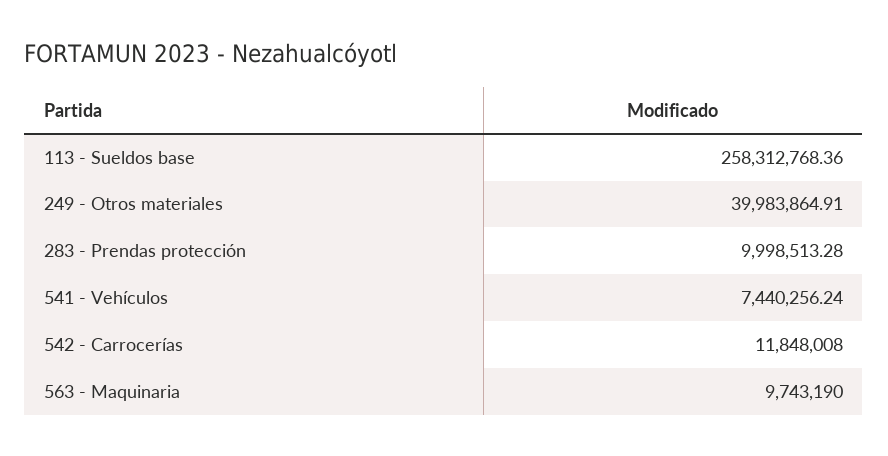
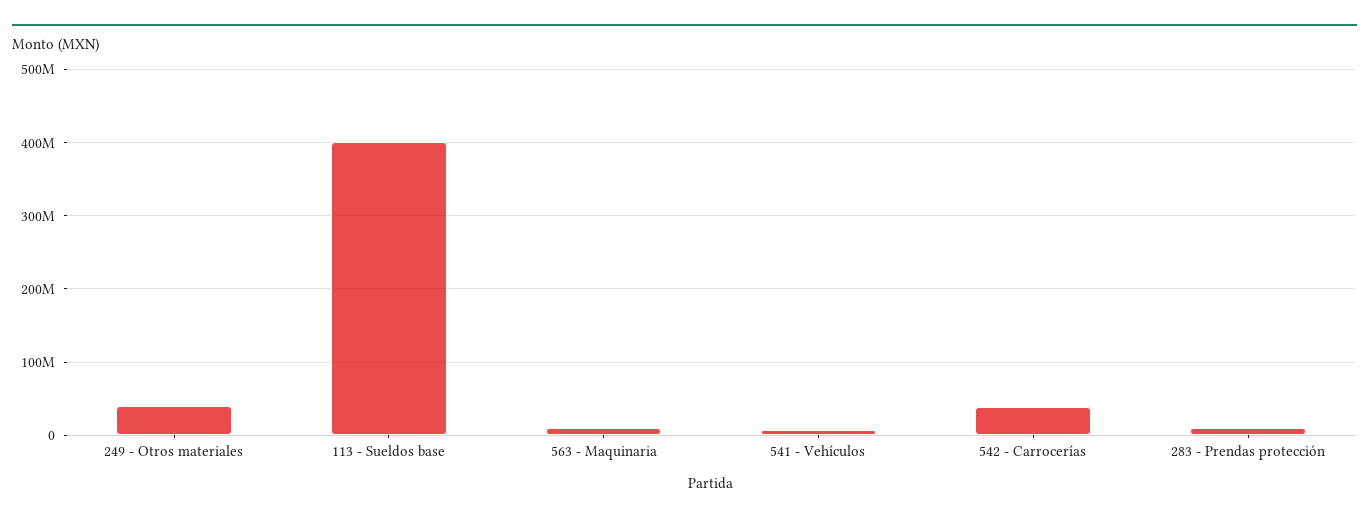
  {
-   "113 - Sueldos base": 258312768.36,
+   "113 - Sueldos base": 400000000,
    "249 - Otros materiales": 39983864.91,
    "283 - Prendas protección": 9998513.28,
    "541 - Vehículos": 7440256.24,
-   "542 - Carrocerías": 11848008,
+   "542 - Carrocerías": 40000000,
    "563 - Maquinaria": 9743190
  }

